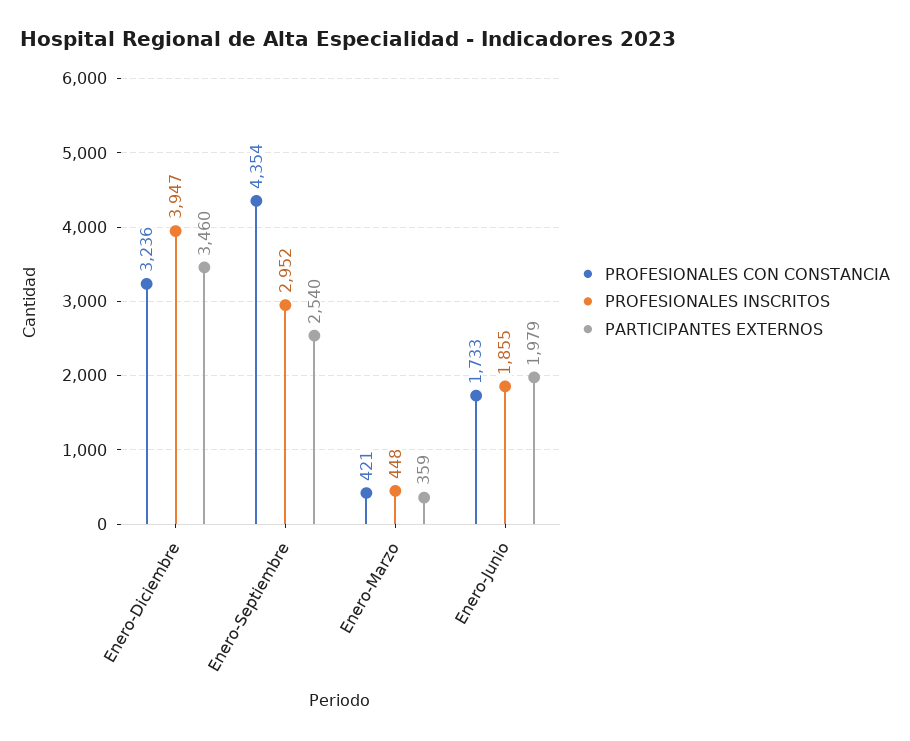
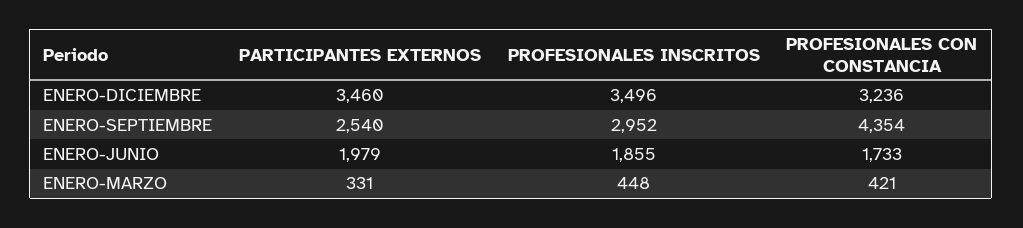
  {
    "PROFESIONALES CON CONSTANCIA": {
      "Enero-Diciembre": 3236,
      "Enero-Septiembre": 4354,
      "Enero-Marzo": 421,
      "Enero-Junio": 1733
    },
    "PROFESIONALES INSCRITOS": {
-     "Enero-Diciembre": 3947,
+     "Enero-Diciembre": 3496,
      "Enero-Septiembre": 2952,
      "Enero-Marzo": 448,
      "Enero-Junio": 1855
    },
    "PARTICIPANTES EXTERNOS": {
      "Enero-Diciembre": 3460,
      "Enero-Septiembre": 2540,
-     "Enero-Marzo": 359,
+     "Enero-Marzo": 331,
      "Enero-Junio": 1979
    }
  }

